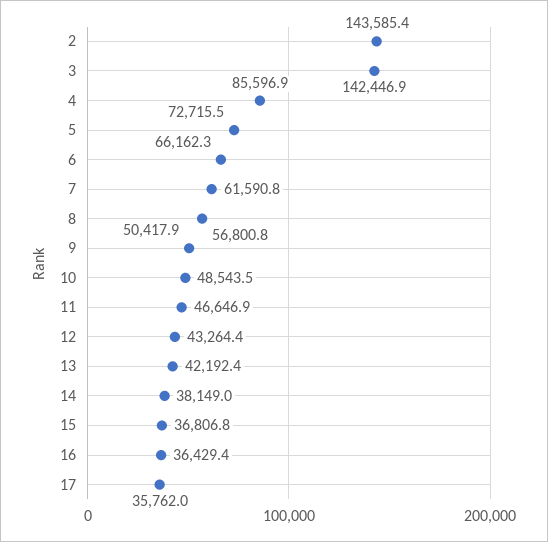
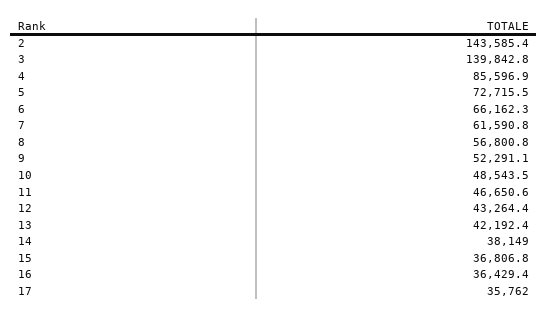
  {
    "2": 143585.4,
-   "3": 142446.9,
+   "3": 139842.8,
    "4": 85596.9,
    "5": 72715.5,
    "6": 66162.3,
    "7": 61590.8,
    "8": 56800.8,
-   "9": 50417.9,
+   "9": 52291.1,
    "10": 48543.5,
-   "11": 46646.9,
+   "11": 46650.6,
    "12": 43264.4,
    "13": 42192.4,
    "14": 38149,
    "15": 36806.8,
    "16": 36429.4,
    "17": 35762
  }

